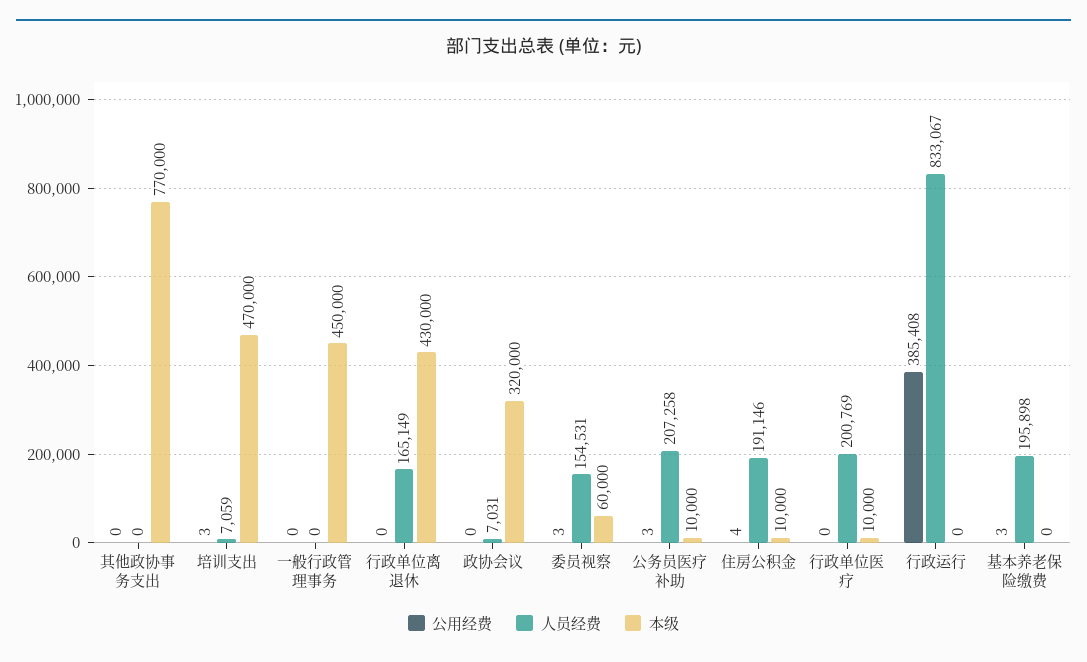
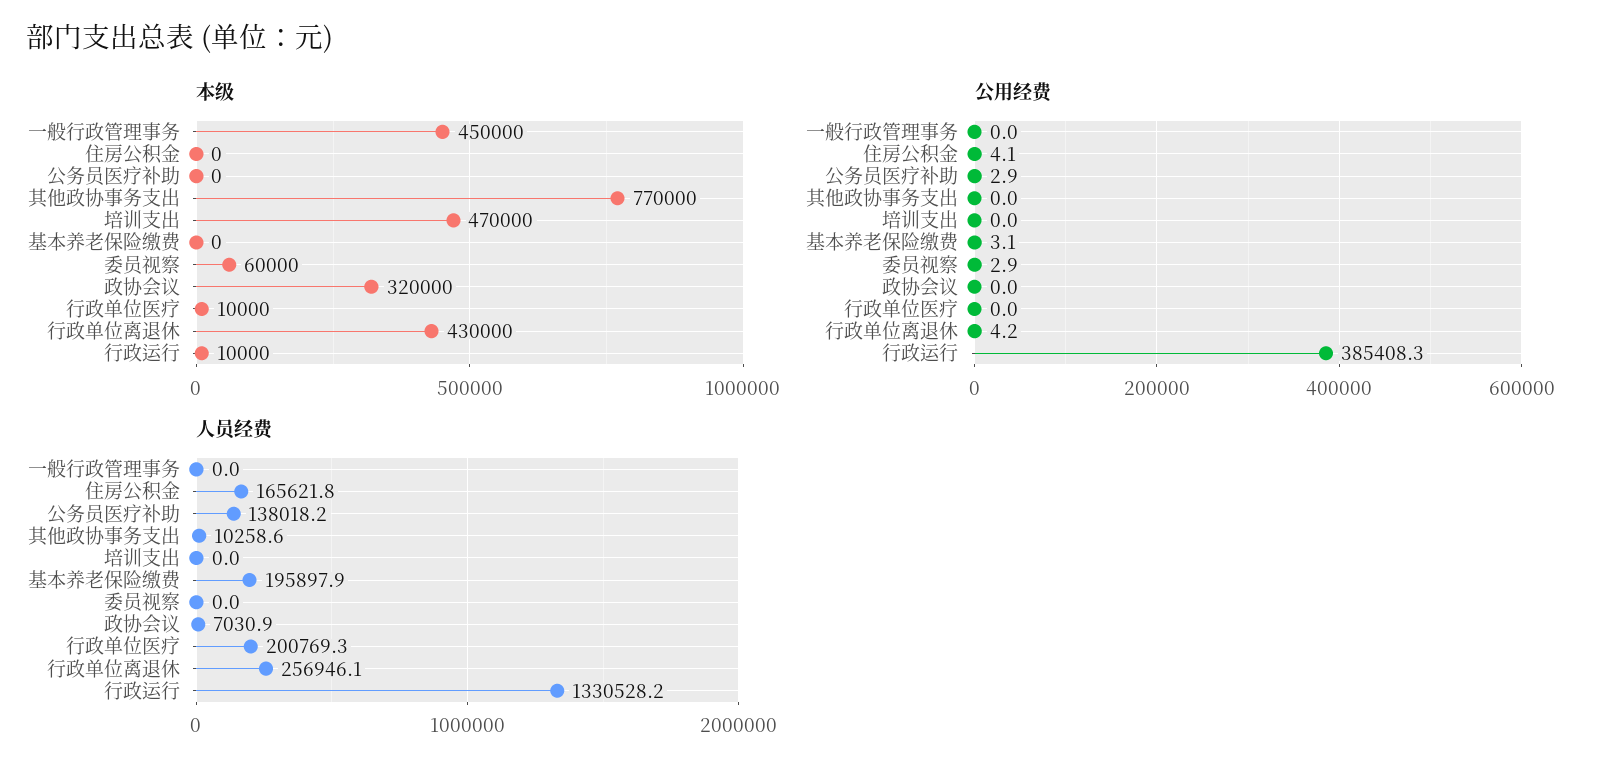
  {
    "公用经费": {
      "其他政协事务支出": 0,
-     "培训支出": 3,
+     "培训支出": 0,
      "一般行政管理事务": 0,
-     "行政单位离退休": 0,
+     "行政单位离退休": 4.2,
      "政协会议": 0,
      "委员视察": 2.9,
      "公务员医疗补助": 2.9,
      "住房公积金": 4.1,
      "行政单位医疗": 0,
      "行政运行": 385408.3,
      "基本养老保险缴费": 3.1
    },
    "人员经费": {
-     "其他政协事务支出": 0,
+     "其他政协事务支出": 10258.6,
-     "培训支出": 7059,
+     "培训支出": 0,
      "一般行政管理事务": 0,
-     "行政单位离退休": 165149,
+     "行政单位离退休": 256946.1,
      "政协会议": 7030.9,
-     "委员视察": 154531,
+     "委员视察": 0,
-     "公务员医疗补助": 207258,
+     "公务员医疗补助": 138018.2,
-     "住房公积金": 191146,
+     "住房公积金": 165621.8,
      "行政单位医疗": 200769.3,
-     "行政运行": 833067,
+     "行政运行": 1330528.2,
      "基本养老保险缴费": 195897.9
    },
    "本级": {
      "其他政协事务支出": 770000,
      "培训支出": 470000,
      "一般行政管理事务": 450000,
      "行政单位离退休": 430000,
      "政协会议": 320000,
      "委员视察": 60000,
-     "公务员医疗补助": 10000,
+     "公务员医疗补助": 0,
-     "住房公积金": 10000,
+     "住房公积金": 0,
      "行政单位医疗": 10000,
-     "行政运行": 0,
+     "行政运行": 10000,
      "基本养老保险缴费": 0
    }
  }

